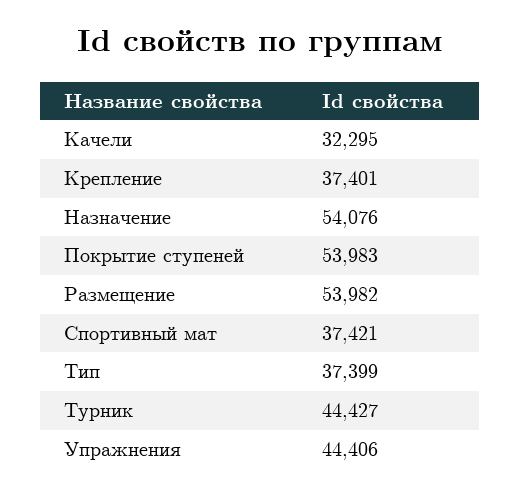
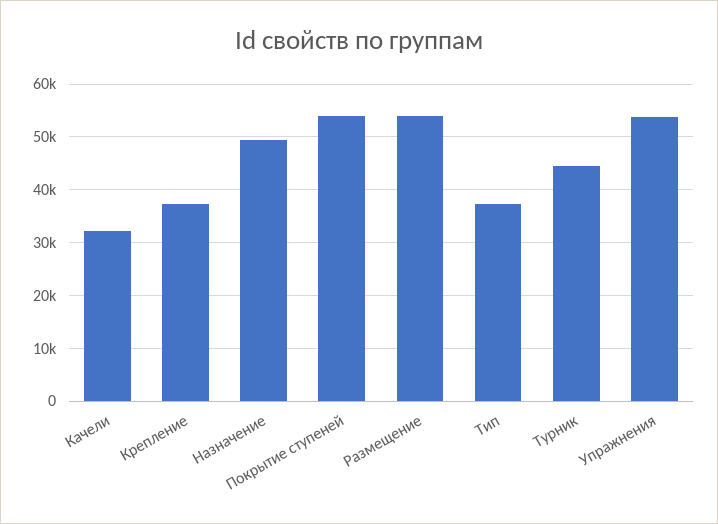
  {
    "Качели": 32295,
    "Крепление": 37401,
-   "Назначение": 54076,
+   "Назначение": 50000,
    "Покрытие ступеней": 53983,
    "Размещение": 53982,
-   "Спортивный мат": 37421,
    "Тип": 37399,
    "Турник": 44427,
-   "Упражнения": 44406
+   "Упражнения": 54000
  }

